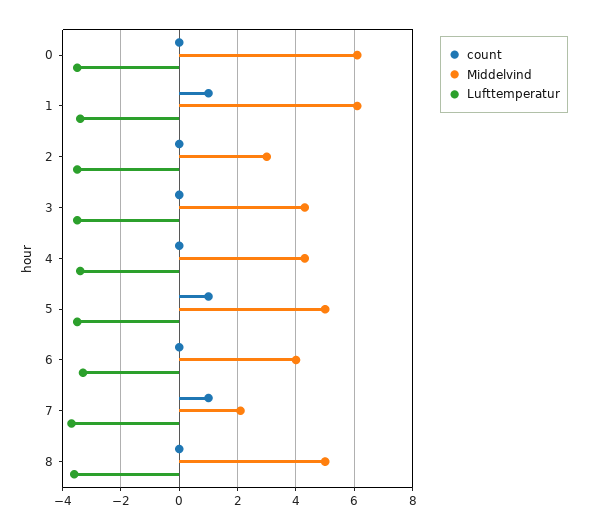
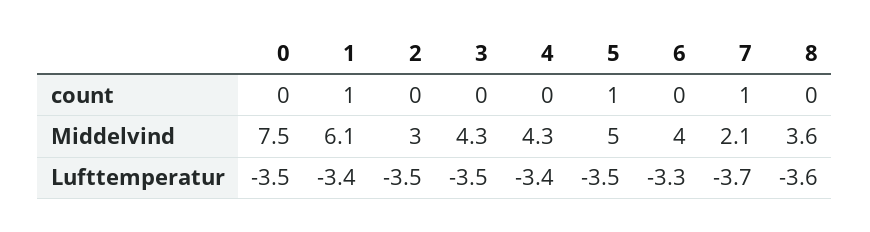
  {
    "count": {
      "0": 0,
      "1": 1,
      "2": 0,
      "3": 0,
      "4": 0,
      "5": 1,
      "6": 0,
      "7": 1,
      "8": 0
    },
    "Middelvind": {
-     "0": 6,
+     "0": 7.5,
      "1": 6.1,
      "2": 3,
      "3": 4.3,
      "4": 4.3,
      "5": 5,
      "6": 4,
      "7": 2.1,
-     "8": 5
+     "8": 3.6
    },
    "Lufttemperatur": {
      "0": -3.5,
      "1": -3.4,
      "2": -3.5,
      "3": -3.5,
      "4": -3.4,
      "5": -3.5,
      "6": -3.3,
      "7": -3.7,
      "8": -3.6
    }
  }

